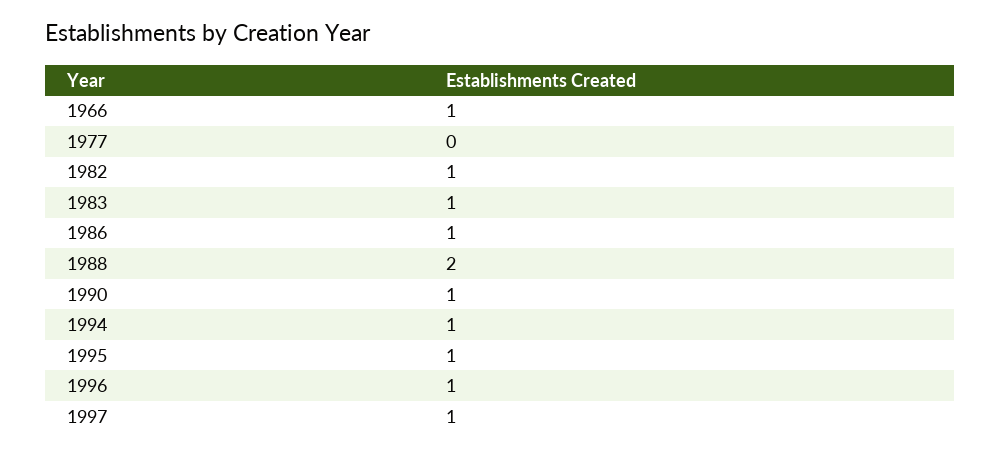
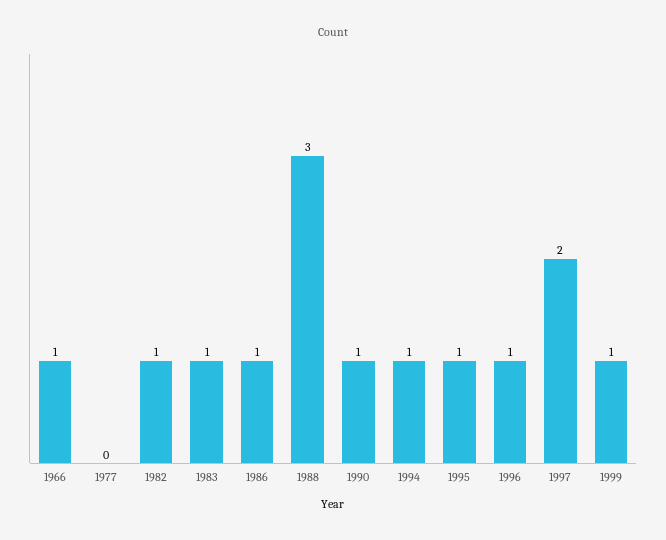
  {
    "1966": 1,
    "1977": 0,
    "1982": 1,
    "1983": 1,
    "1986": 1,
-   "1988": 2,
+   "1988": 3,
    "1990": 1,
    "1994": 1,
    "1995": 1,
    "1996": 1,
-   "1997": 1
+   "1997": 2,
+   "1999": 1
  }

